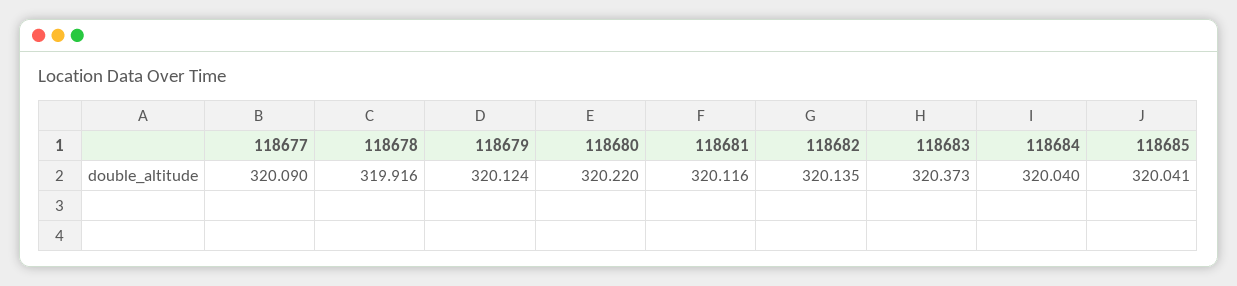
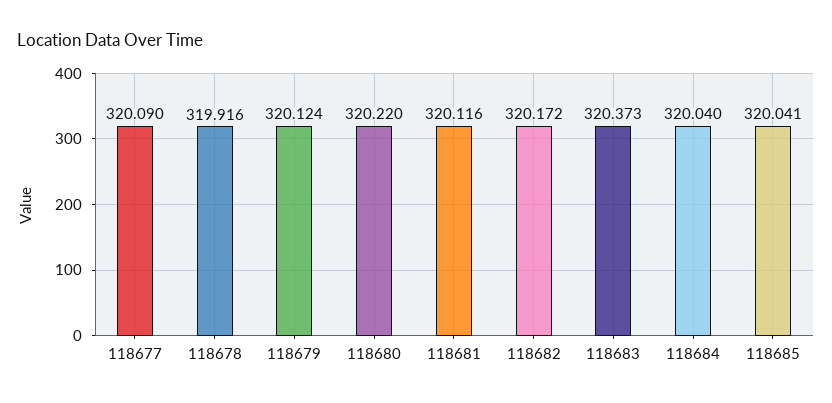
  {
    "118677": 320.09,
    "118678": 319.916,
    "118679": 320.124,
    "118680": 320.22,
    "118681": 320.116,
-   "118682": 320.135,
+   "118682": 320.172,
    "118683": 320.373,
    "118684": 320.04,
    "118685": 320.041
  }

